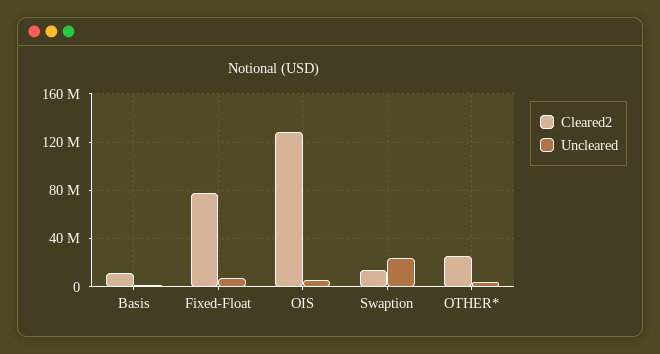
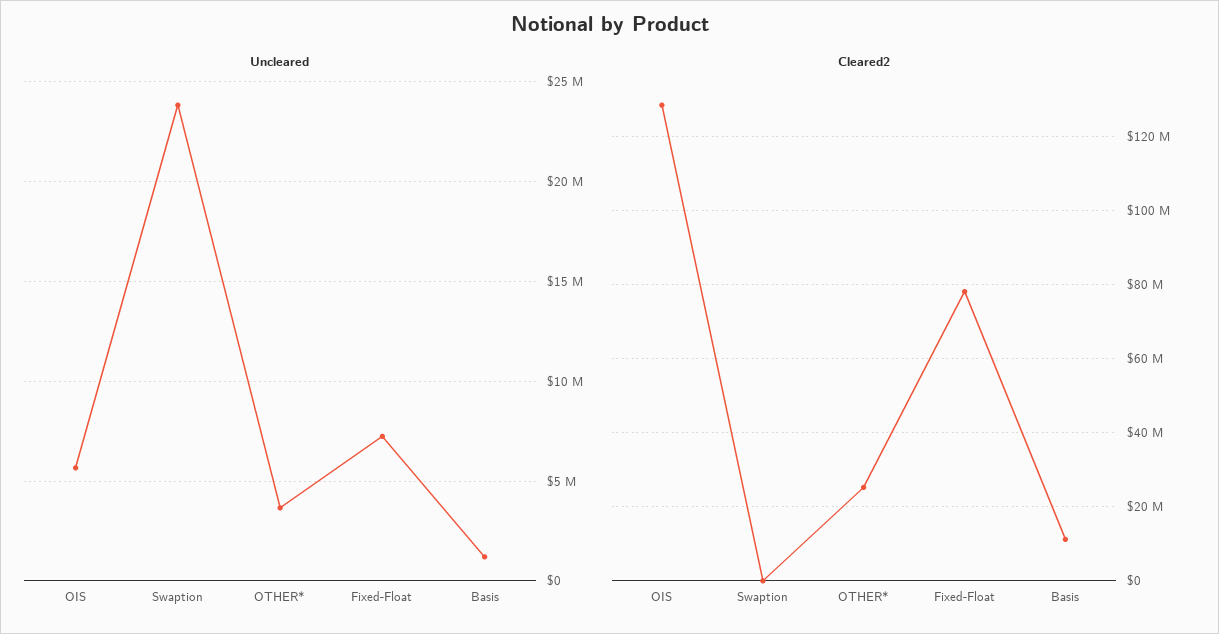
  {
    "Cleared2": {
      "Basis": 12000000,
      "Fixed-Float": 78000000,
      "OIS": 128000000,
-     "Swaption": 15000000,
+     "Swaption": 0,
      "OTHER*": 26000000
    },
    "Uncleared": {
      "Basis": 1000000,
      "Fixed-Float": 7000000,
      "OIS": 5500000,
      "Swaption": 24000000,
      "OTHER*": 3500000
    }
  }

